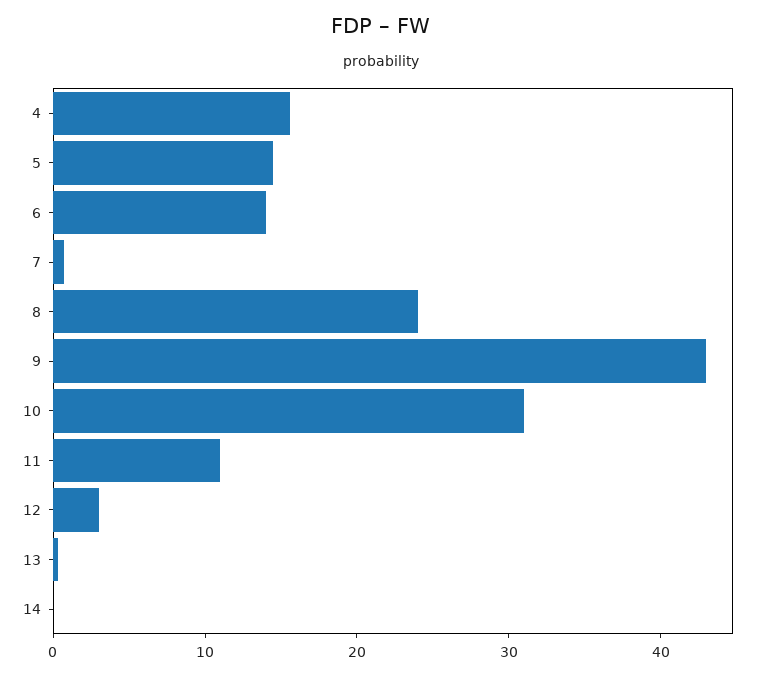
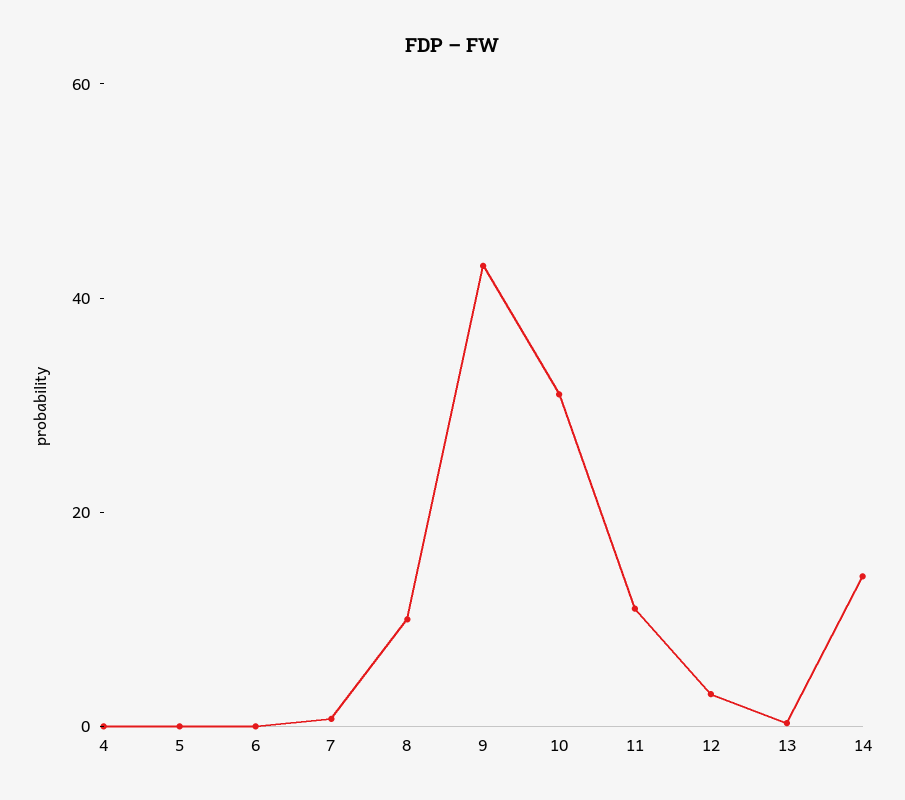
  {
-   "4": 16,
+   "4": 0,
-   "5": 14,
+   "5": 0,
-   "6": 14,
+   "6": 0,
    "7": 0,
-   "8": 24,
+   "8": 10,
    "9": 44,
    "10": 32,
    "11": 12,
    "12": 4,
    "13": 0,
-   "14": 0
+   "14": 15
  }

